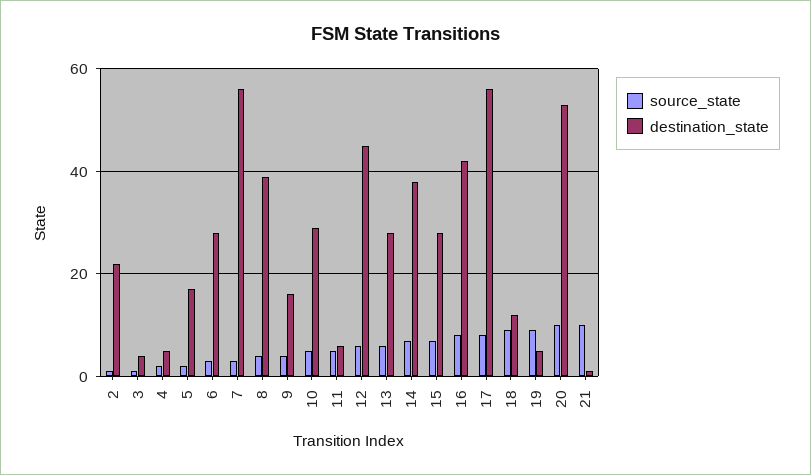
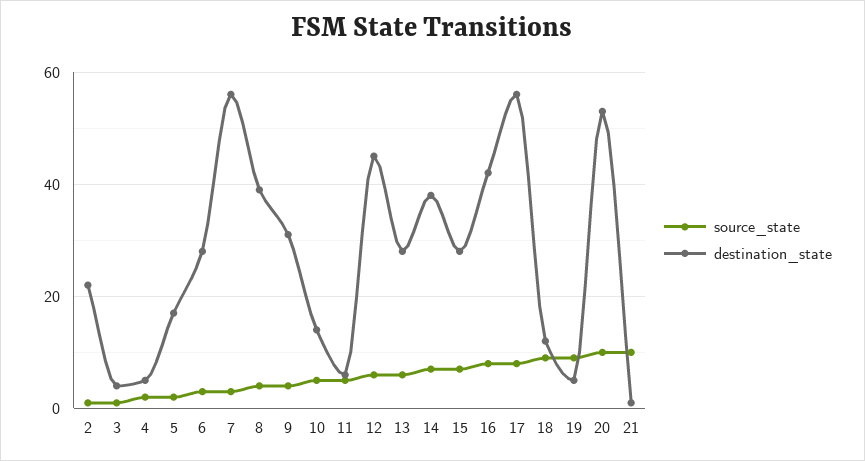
  {
    "source_state": {
      "2": 0,
      "3": 0,
      "4": 0,
      "5": 0,
      "6": 5,
      "7": 5,
      "8": 5,
      "9": 5,
      "10": 5,
      "11": 5,
      "12": 5,
      "13": 5,
      "14": 5,
      "15": 5,
      "16": 10,
      "17": 10,
      "18": 10,
      "19": 10,
      "20": 10,
      "21": 10
    },
    "destination_state": {
      "2": 20,
      "3": 5,
      "4": 5,
      "5": 15,
      "6": 30,
      "7": 55,
      "8": 40,
-     "9": 15,
+     "9": 30,
-     "10": 30,
+     "10": 15,
      "11": 5,
      "12": 45,
      "13": 30,
      "14": 40,
      "15": 30,
      "16": 40,
      "17": 55,
      "18": 10,
      "19": 5,
      "20": 55,
      "21": 0
    }
  }

